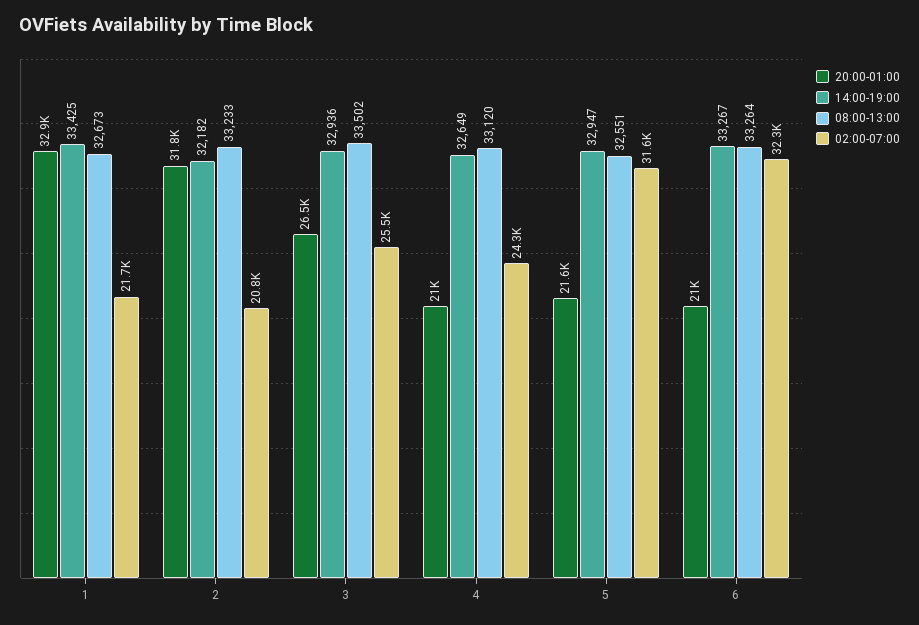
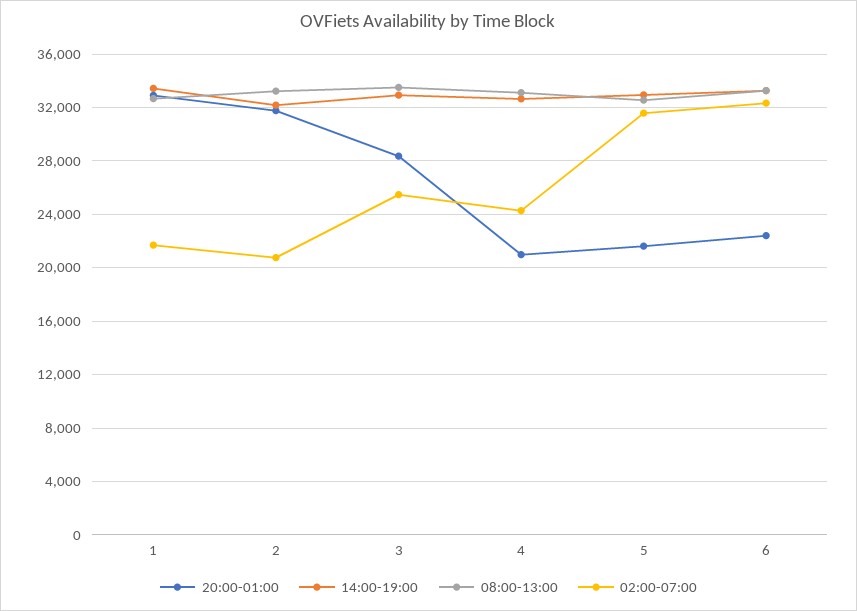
  {
    "20:00-01:00": {
      "1": 32900,
      "2": 31800,
-     "3": 26500,
+     "3": 28500,
      "4": 21000,
      "5": 21600,
-     "6": 21000
+     "6": 22500
    },
    "14:00-19:00": {
      "1": 33425,
      "2": 32182,
      "3": 32936,
      "4": 32649,
      "5": 32947,
      "6": 33267
    },
    "08:00-13:00": {
      "1": 32673,
      "2": 33233,
      "3": 33502,
      "4": 33120,
      "5": 32551,
      "6": 33264
    },
    "02:00-07:00": {
      "1": 21700,
      "2": 20800,
      "3": 25500,
      "4": 24300,
      "5": 31600,
      "6": 32300
    }
  }

